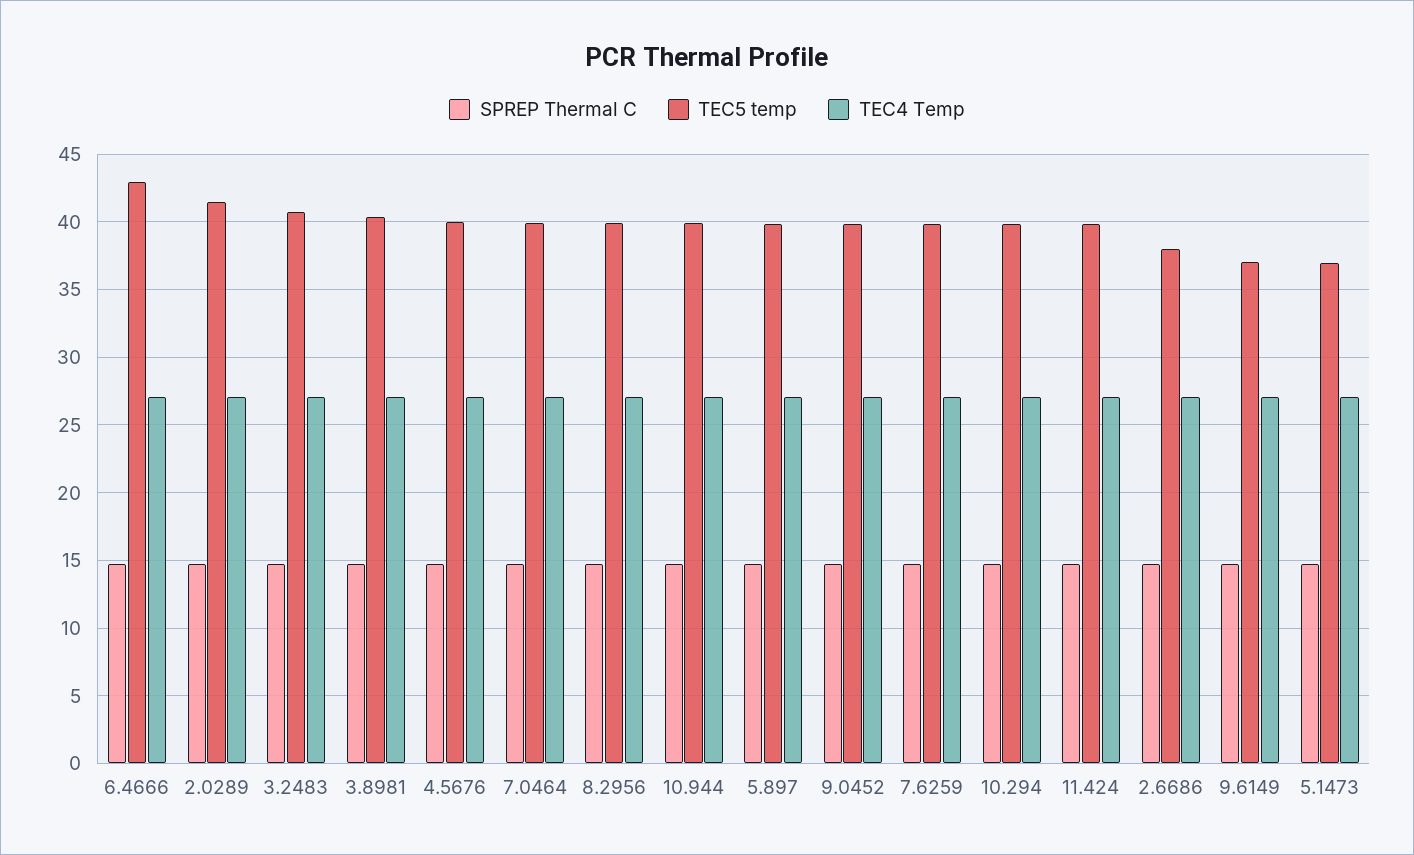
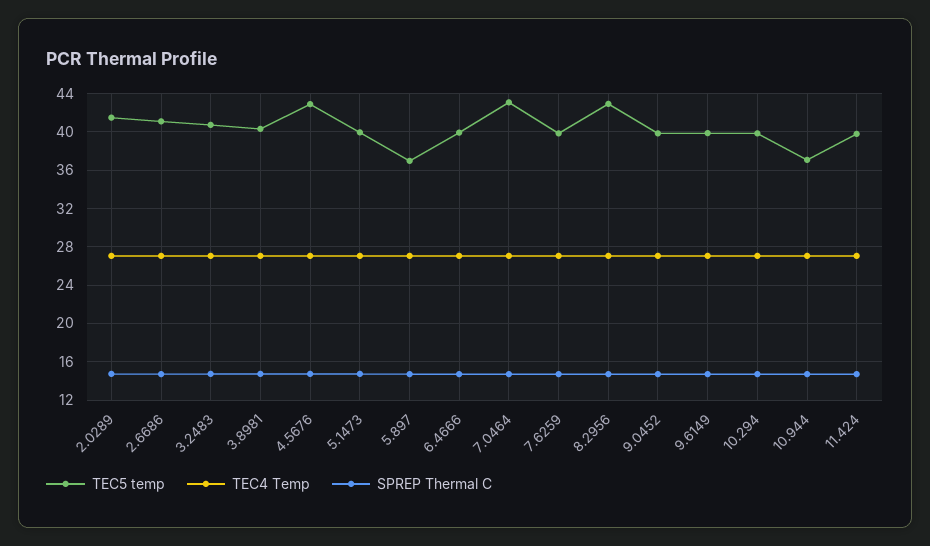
  {
    "SPREP Thermal C": {
      "6.4666": 14.5,
      "2.0289": 14.5,
      "3.2483": 14.5,
      "3.8981": 14.5,
      "4.5676": 14.5,
      "7.0464": 14.5,
      "8.2956": 14.5,
      "10.944": 14.5,
      "5.897": 14.5,
      "9.0452": 14.5,
      "7.6259": 14.5,
      "10.294": 14.5,
      "11.424": 14.5,
      "2.6686": 14.5,
      "9.6149": 14.5,
      "5.1473": 14.5
    },
    "TEC5 temp": {
-     "6.4666": 43,
+     "6.4666": 40,
      "2.0289": 41.5,
      "3.2483": 40.5,
      "3.8981": 40.5,
-     "4.5676": 40,
+     "4.5676": 43,
-     "7.0464": 40,
+     "7.0464": 43,
-     "8.2956": 40,
+     "8.2956": 43,
-     "10.944": 40,
+     "10.944": 37,
-     "5.897": 40,
+     "5.897": 37,
      "9.0452": 40,
      "7.6259": 40,
      "10.294": 40,
      "11.424": 40,
-     "2.6686": 38,
+     "2.6686": 41,
-     "9.6149": 37,
+     "9.6149": 40,
-     "5.1473": 37
+     "5.1473": 40
    },
    "TEC4 Temp": {
      "6.4666": 27,
      "2.0289": 27,
      "3.2483": 27,
      "3.8981": 27,
      "4.5676": 27,
      "7.0464": 27,
      "8.2956": 27,
      "10.944": 27,
      "5.897": 27,
      "9.0452": 27,
      "7.6259": 27,
      "10.294": 27,
      "11.424": 27,
      "2.6686": 27,
      "9.6149": 27,
      "5.1473": 27
    }
  }

